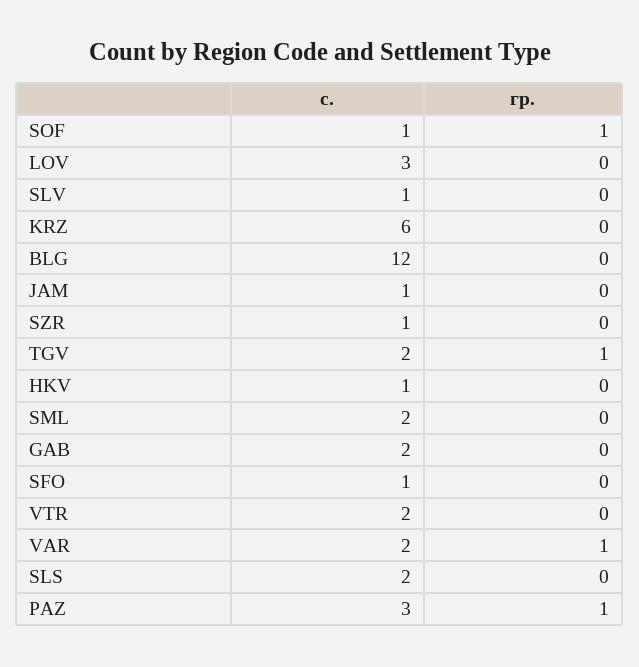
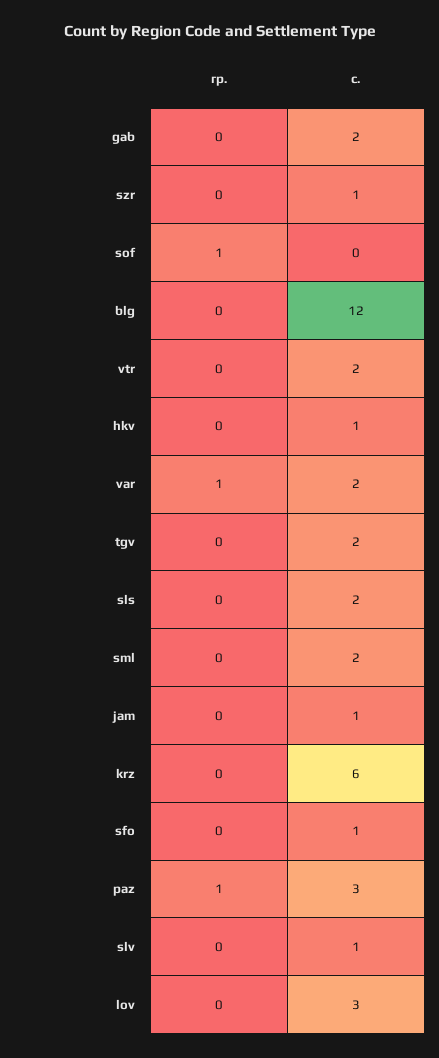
  {
    "с.": {
-     "SOF": 1,
+     "SOF": 0,
      "LOV": 3,
      "SLV": 1,
      "KRZ": 6,
      "BLG": 12,
      "JAM": 1,
      "SZR": 1,
      "TGV": 2,
      "HKV": 1,
      "SML": 2,
      "GAB": 2,
      "SFO": 1,
      "VTR": 2,
      "VAR": 2,
      "SLS": 2,
      "PAZ": 3
    },
    "гр.": {
      "SOF": 1,
      "LOV": 0,
      "SLV": 0,
      "KRZ": 0,
      "BLG": 0,
      "JAM": 0,
      "SZR": 0,
-     "TGV": 1,
+     "TGV": 0,
      "HKV": 0,
      "SML": 0,
      "GAB": 0,
      "SFO": 0,
      "VTR": 0,
      "VAR": 1,
      "SLS": 0,
      "PAZ": 1
    }
  }

